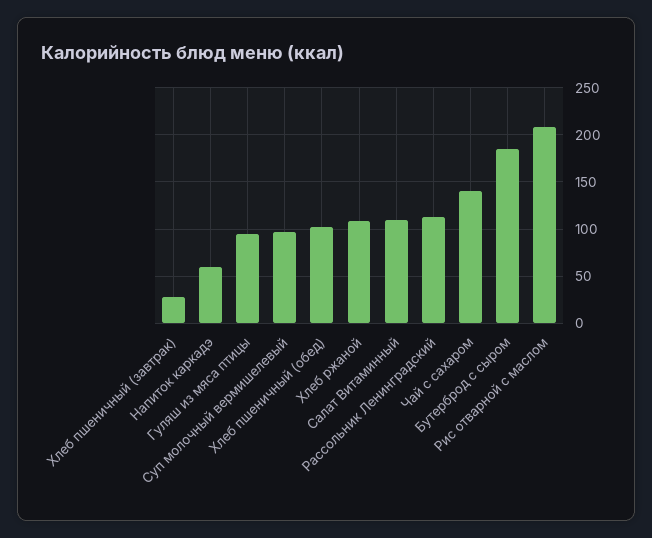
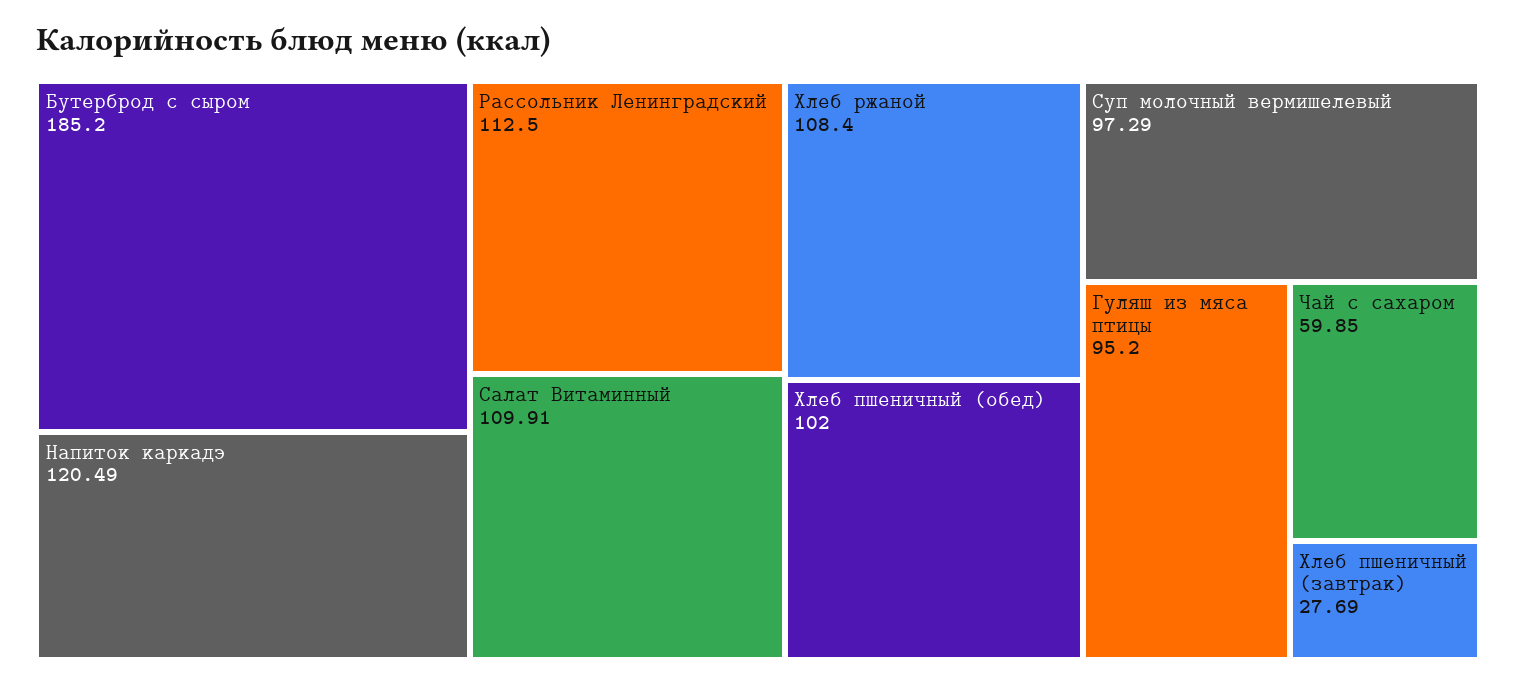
  {
    "Хлеб пшеничный (завтрак)": 27.69,
-   "Напиток каркадэ": 60,
+   "Напиток каркадэ": 120.49,
    "Гуляш из мяса птицы": 95.2,
    "Суп молочный вермишелевый": 97.29,
    "Хлеб пшеничный (обед)": 102,
    "Хлеб ржаной": 108.4,
    "Салат Витаминный": 109.91,
    "Рассольник Ленинградский": 112.5,
-   "Чай с сахаром": 140,
+   "Чай с сахаром": 59.85,
-   "Бутерброд с сыром": 185.2,
+   "Бутерброд с сыром": 185.2
-   "Рис отварной с маслом": 210
  }

